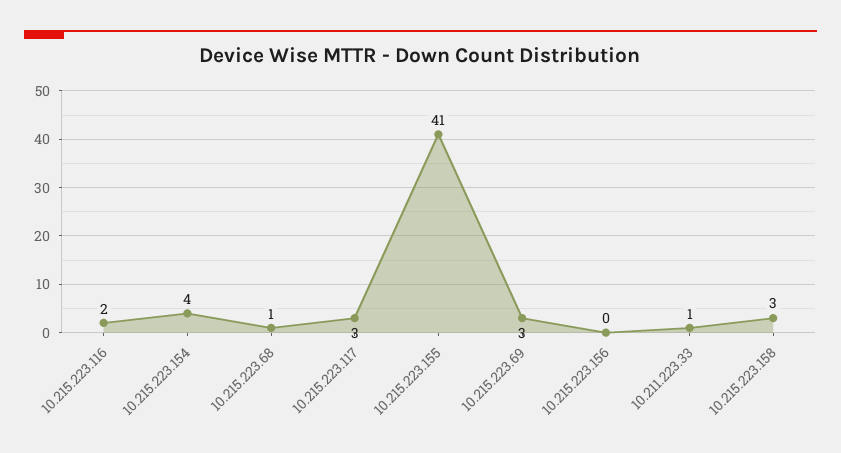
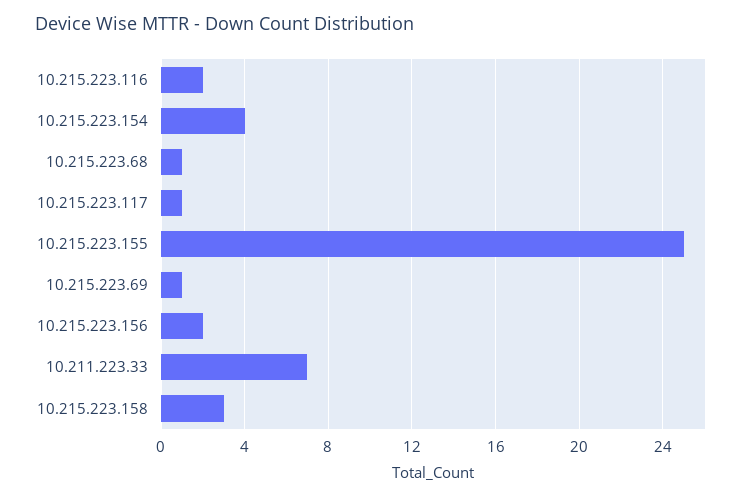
  {
    "10.215.223.116": 2,
    "10.215.223.154": 4,
    "10.215.223.68": 1,
-   "10.215.223.117": 3,
+   "10.215.223.117": 1,
-   "10.215.223.155": 41,
+   "10.215.223.155": 25,
-   "10.215.223.69": 3,
+   "10.215.223.69": 1,
-   "10.215.223.156": 0,
+   "10.215.223.156": 2,
-   "10.211.223.33": 1,
+   "10.211.223.33": 7,
    "10.215.223.158": 3
  }

